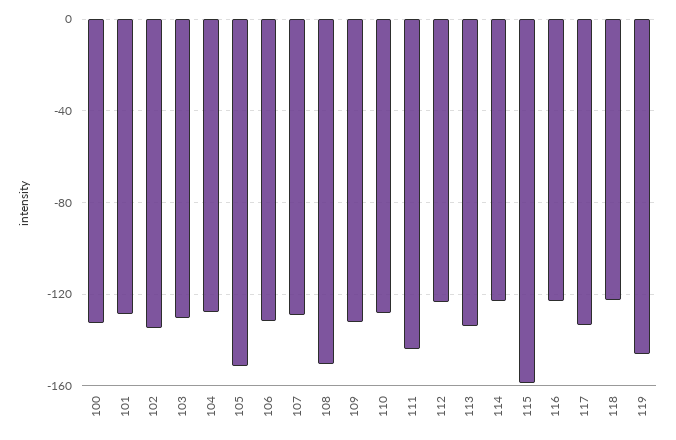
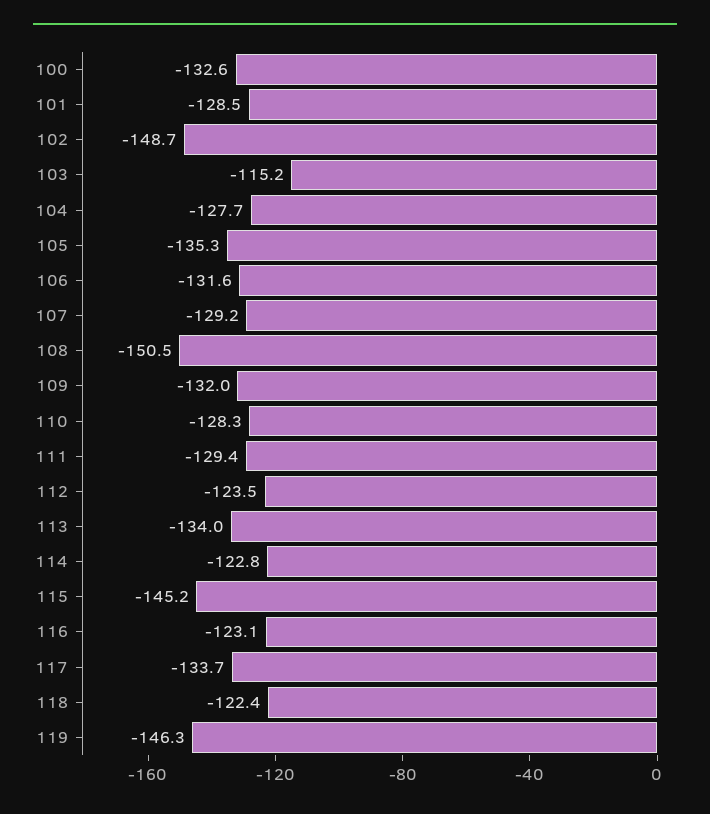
  {
    "100": -132.6,
    "101": -128.5,
-   "102": -135,
+   "102": -148.7,
-   "103": -130,
+   "103": -115.2,
    "104": -127.7,
-   "105": -150,
+   "105": -135.3,
    "106": -131.6,
    "107": -129.2,
    "108": -150.5,
    "109": -132,
    "110": -128.3,
-   "111": -145,
+   "111": -129.4,
    "112": -123.5,
    "113": -134,
    "114": -122.8,
-   "115": -160,
+   "115": -145.2,
    "116": -123.1,
    "117": -133.7,
    "118": -122.4,
    "119": -146.3
  }

